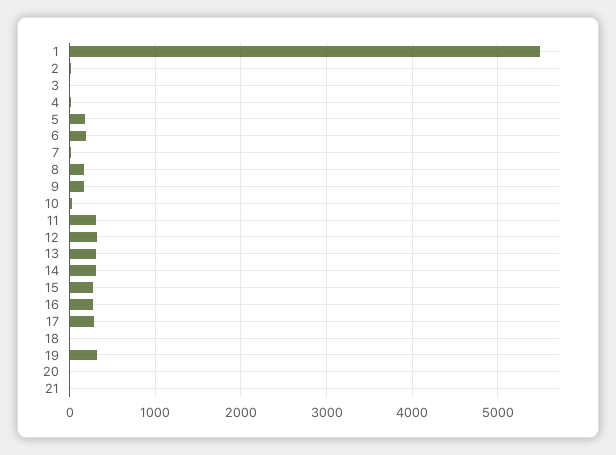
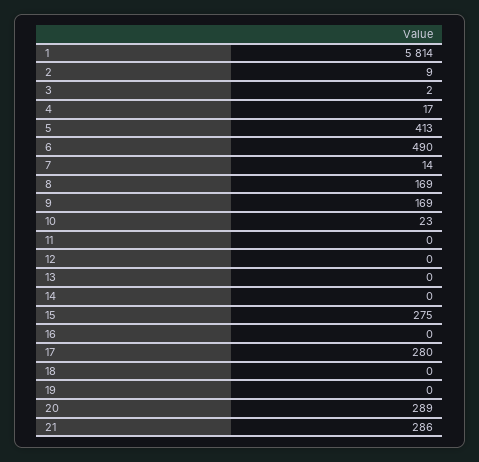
  {
-   "1": 5500,
+   "1": 5814,
    "2": 9,
    "3": 2,
    "4": 17,
-   "5": 200,
+   "5": 413,
-   "6": 200,
+   "6": 490,
    "7": 14,
    "8": 169,
    "9": 169,
    "10": 23,
-   "11": 300,
+   "11": 0,
-   "12": 300,
+   "12": 0,
-   "13": 300,
+   "13": 0,
-   "14": 300,
+   "14": 0,
    "15": 275,
-   "16": 300,
+   "16": 0,
    "17": 280,
    "18": 0,
-   "19": 300,
+   "19": 0,
-   "20": 0,
+   "20": 289,
-   "21": 0
+   "21": 286
  }

